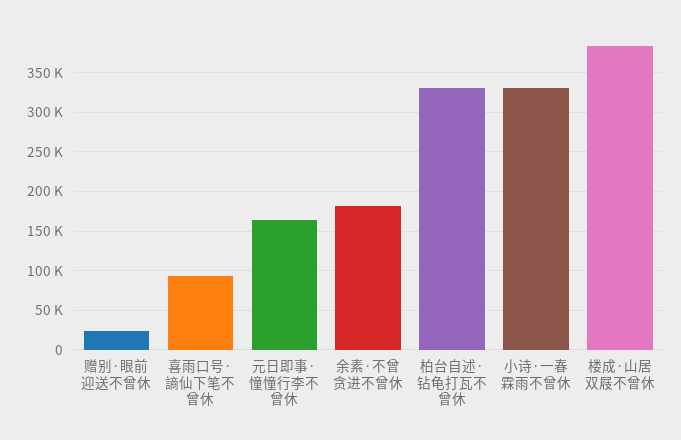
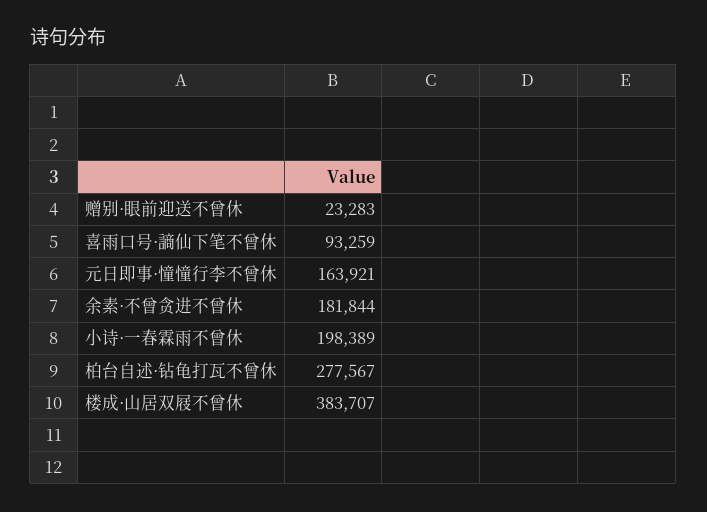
  {
    "赠别·眼前迎送不曾休": 23283,
    "喜雨口号·謪仙下笔不曾休": 93259,
    "元日即事·憧憧行李不曾休": 163921,
    "余素·不曾贪进不曾休": 181844,
-   "柏台自述·钻龟打瓦不曾休": 330000,
+   "柏台自述·钻龟打瓦不曾休": 277567,
-   "小诗·一春霖雨不曾休": 330000,
+   "小诗·一春霖雨不曾休": 198389,
    "楼成·山居双屐不曾休": 383707
  }

